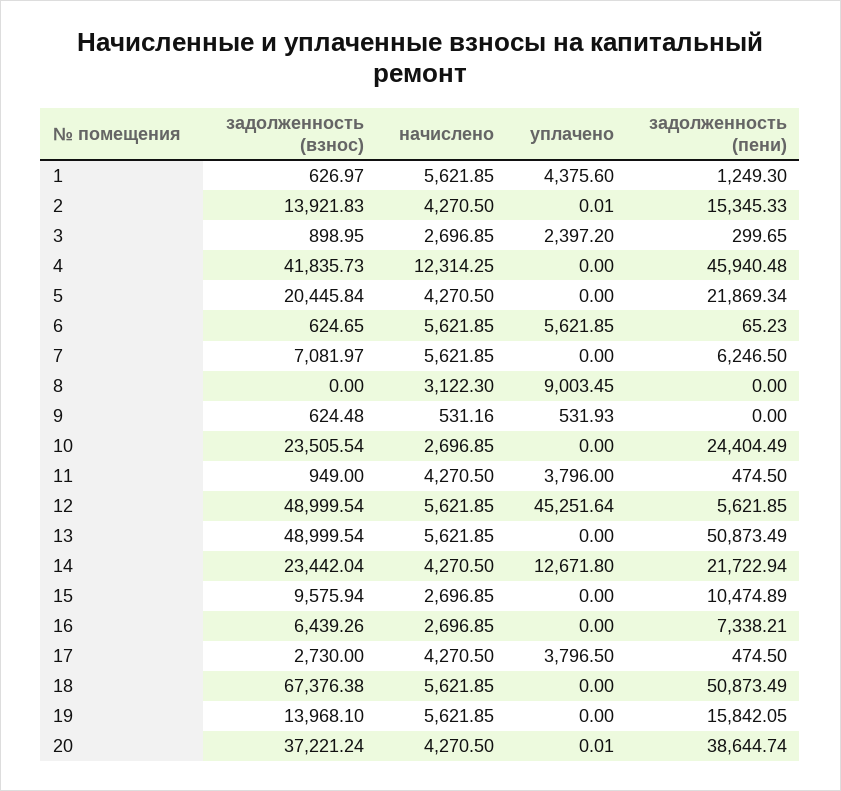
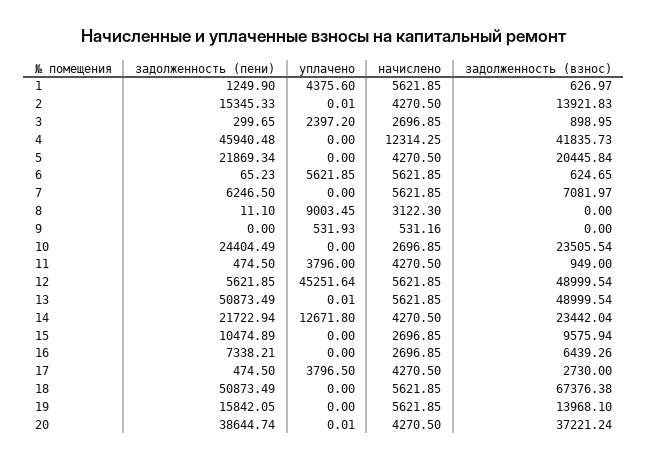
  {
    "задолженность (взнос)": {
      "1": 626.97,
      "2": 13921.83,
      "3": 898.95,
      "4": 41835.73,
      "5": 20445.84,
      "6": 624.65,
      "7": 7081.97,
      "8": 0,
-     "9": 624.48,
+     "9": 0,
      "10": 23505.54,
      "11": 949,
      "12": 48999.54,
      "13": 48999.54,
      "14": 23442.04,
      "15": 9575.94,
      "16": 6439.26,
      "17": 2730,
      "18": 67376.38,
      "19": 13968.1,
      "20": 37221.24
    },
    "начислено": {
      "1": 5621.85,
      "2": 4270.5,
      "3": 2696.85,
      "4": 12314.25,
      "5": 4270.5,
      "6": 5621.85,
      "7": 5621.85,
      "8": 3122.3,
      "9": 531.16,
      "10": 2696.85,
      "11": 4270.5,
      "12": 5621.85,
      "13": 5621.85,
      "14": 4270.5,
      "15": 2696.85,
      "16": 2696.85,
      "17": 4270.5,
      "18": 5621.85,
      "19": 5621.85,
      "20": 4270.5
    },
    "уплачено": {
      "1": 4375.6,
      "2": 0.01,
      "3": 2397.2,
      "4": 0,
      "5": 0,
      "6": 5621.85,
      "7": 0,
      "8": 9003.45,
      "9": 531.93,
      "10": 0,
      "11": 3796,
      "12": 45251.64,
-     "13": 0,
+     "13": 0.01,
      "14": 12671.8,
      "15": 0,
      "16": 0,
      "17": 3796.5,
      "18": 0,
      "19": 0,
      "20": 0.01
    },
    "задолженность (пени)": {
-     "1": 1249.3,
+     "1": 1249.9,
      "2": 15345.33,
      "3": 299.65,
      "4": 45940.48,
      "5": 21869.34,
      "6": 65.23,
      "7": 6246.5,
-     "8": 0,
+     "8": 11.1,
      "9": 0,
      "10": 24404.49,
      "11": 474.5,
      "12": 5621.85,
      "13": 50873.49,
      "14": 21722.94,
      "15": 10474.89,
      "16": 7338.21,
      "17": 474.5,
      "18": 50873.49,
      "19": 15842.05,
      "20": 38644.74
    }
  }

